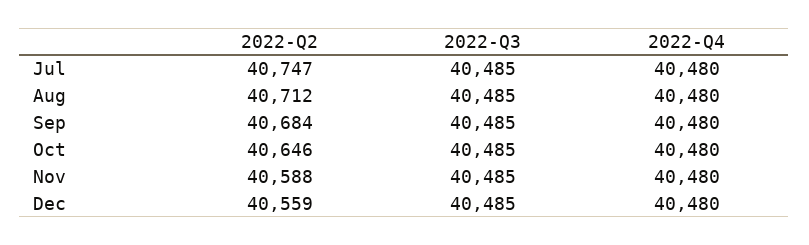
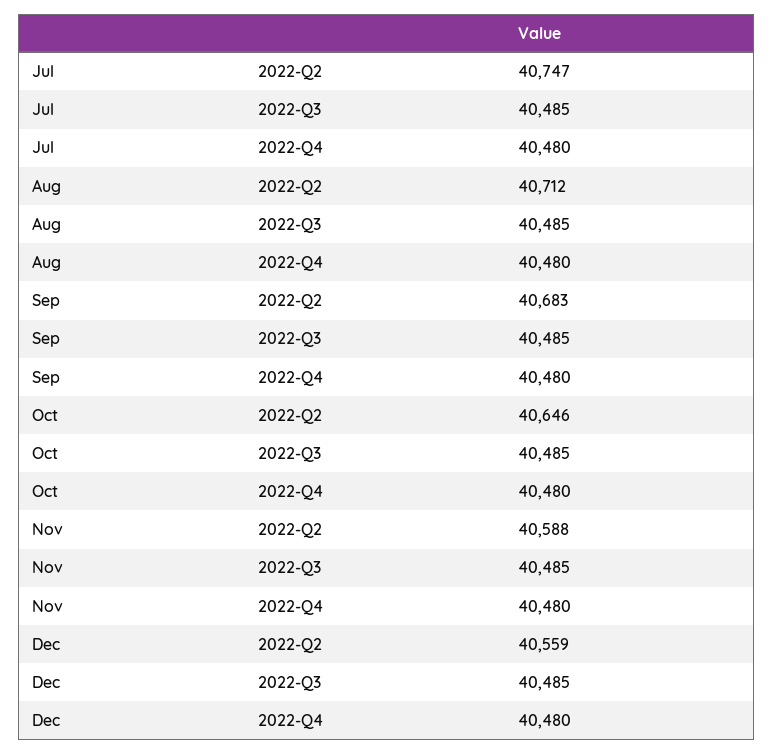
  {
    "2022-Q2": {
      "Jul": 40747,
      "Aug": 40712,
-     "Sep": 40684,
+     "Sep": 40683,
      "Oct": 40646,
      "Nov": 40588,
      "Dec": 40559
    },
    "2022-Q3": {
      "Jul": 40485,
      "Aug": 40485,
      "Sep": 40485,
      "Oct": 40485,
      "Nov": 40485,
      "Dec": 40485
    },
    "2022-Q4": {
      "Jul": 40480,
      "Aug": 40480,
      "Sep": 40480,
      "Oct": 40480,
      "Nov": 40480,
      "Dec": 40480
    }
  }

